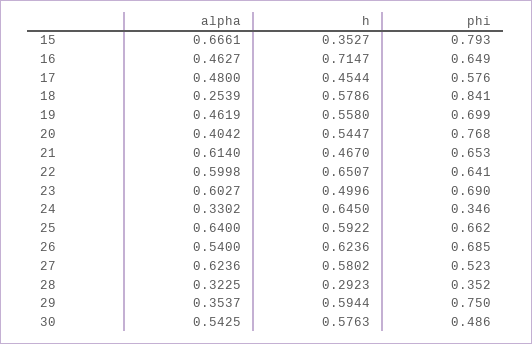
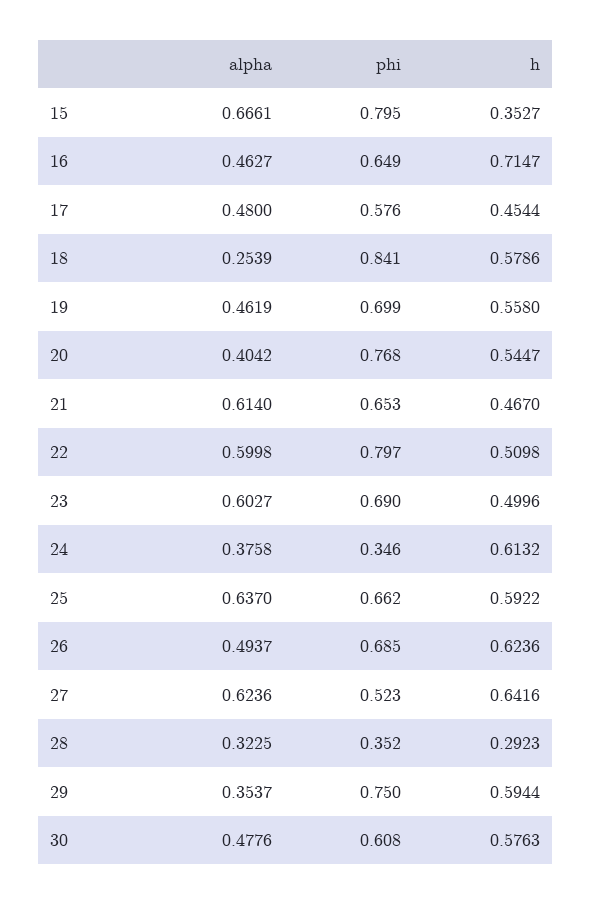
  {
    "alpha": {
      "15": 0.6661,
      "16": 0.4627,
      "17": 0.48,
      "18": 0.2539,
      "19": 0.4619,
      "20": 0.4042,
      "21": 0.614,
      "22": 0.5998,
      "23": 0.6027,
-     "24": 0.3302,
+     "24": 0.3758,
-     "25": 0.64,
+     "25": 0.637,
-     "26": 0.54,
+     "26": 0.4937,
      "27": 0.6236,
      "28": 0.3225,
      "29": 0.3537,
-     "30": 0.5425
+     "30": 0.4776
    },
    "h": {
      "15": 0.3527,
      "16": 0.7147,
      "17": 0.4544,
      "18": 0.5786,
      "19": 0.558,
      "20": 0.5447,
      "21": 0.467,
-     "22": 0.6507,
+     "22": 0.5098,
      "23": 0.4996,
-     "24": 0.645,
+     "24": 0.6132,
      "25": 0.5922,
      "26": 0.6236,
-     "27": 0.5802,
+     "27": 0.6416,
      "28": 0.2923,
      "29": 0.5944,
      "30": 0.5763
    },
    "phi": {
-     "15": 0.793,
+     "15": 0.795,
      "16": 0.649,
      "17": 0.576,
      "18": 0.841,
      "19": 0.699,
      "20": 0.768,
      "21": 0.653,
-     "22": 0.641,
+     "22": 0.797,
      "23": 0.69,
      "24": 0.346,
      "25": 0.662,
      "26": 0.685,
      "27": 0.523,
      "28": 0.352,
      "29": 0.75,
-     "30": 0.486
+     "30": 0.608
    }
  }

